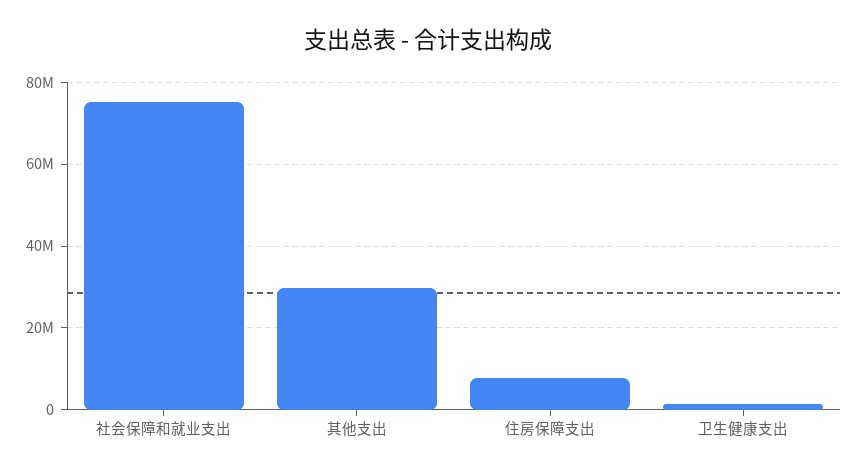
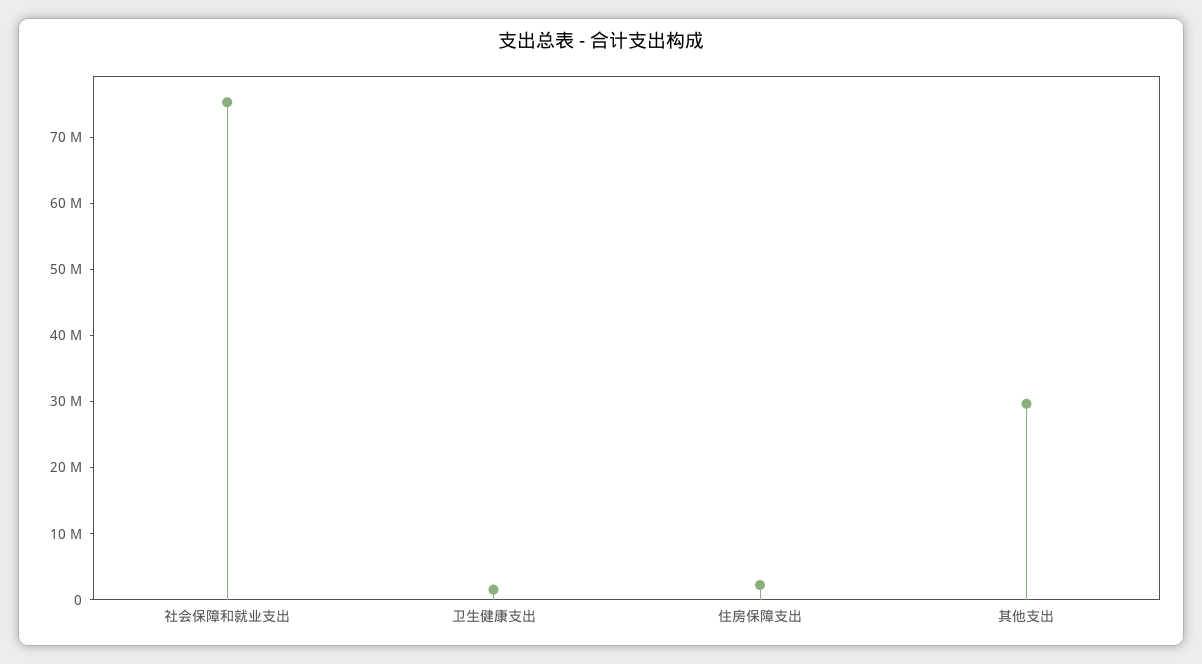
  {
    "社会保障和就业支出": 76000000,
    "其他支出": 30000000,
-   "住房保障支出": 8000000,
+   "住房保障支出": 2000000,
    "卫生健康支出": 2000000
  }

